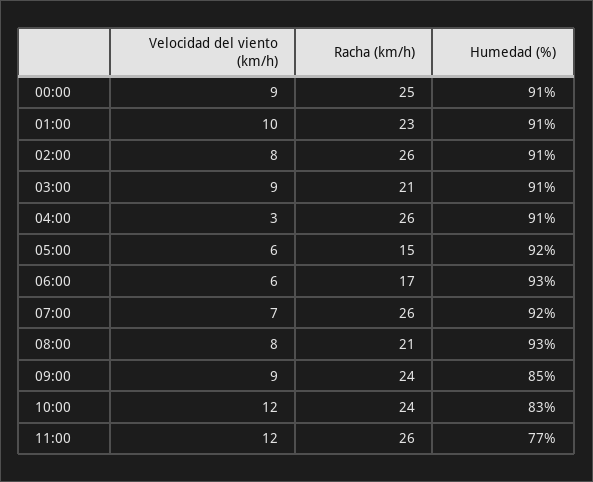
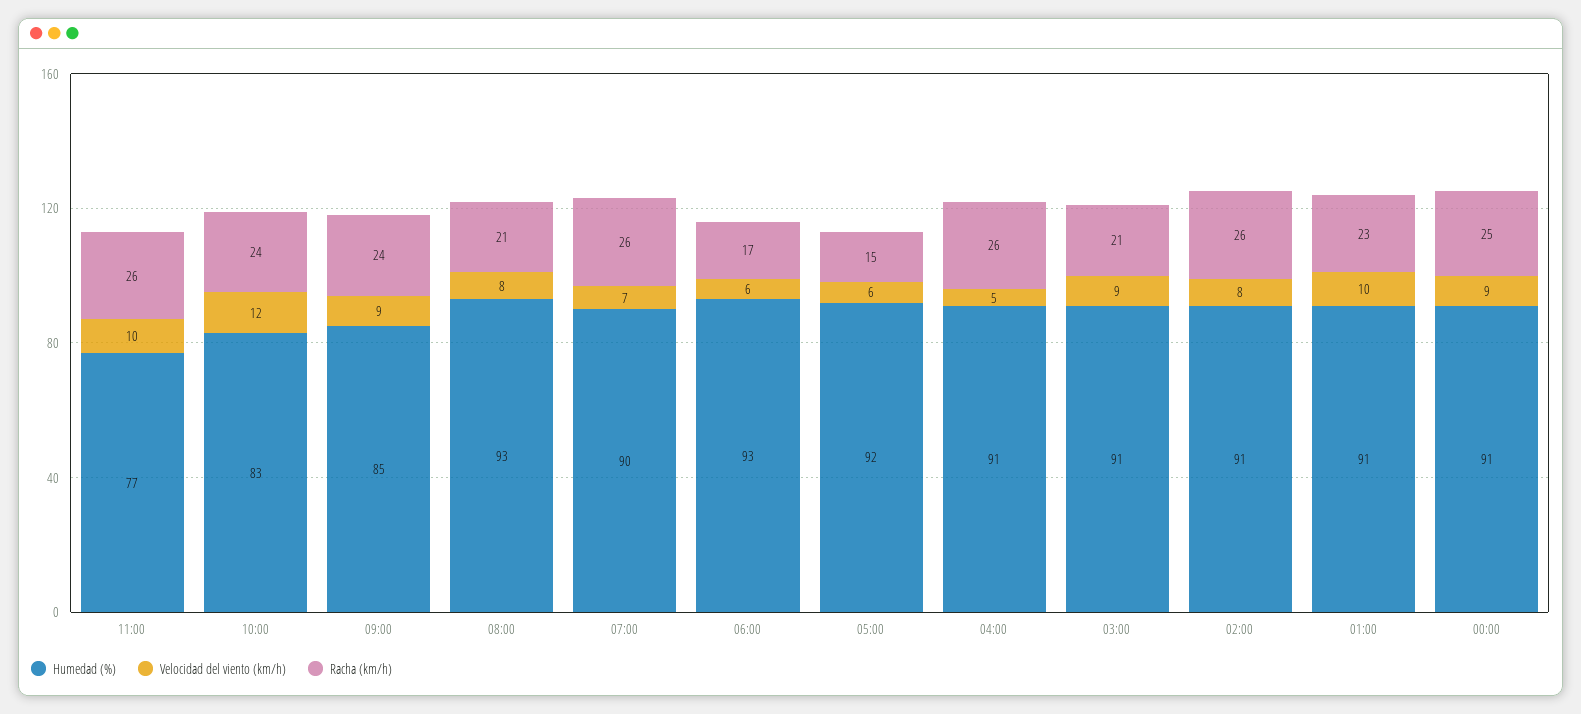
  {
    "Velocidad del viento (km/h)": {
      "00:00": 9,
      "01:00": 10,
      "02:00": 8,
      "03:00": 9,
-     "04:00": 3,
+     "04:00": 5,
      "05:00": 6,
      "06:00": 6,
      "07:00": 7,
      "08:00": 8,
      "09:00": 9,
      "10:00": 12,
-     "11:00": 12
+     "11:00": 10
    },
    "Racha (km/h)": {
      "00:00": 25,
      "01:00": 23,
      "02:00": 26,
      "03:00": 21,
      "04:00": 26,
      "05:00": 15,
      "06:00": 17,
      "07:00": 26,
      "08:00": 21,
      "09:00": 24,
      "10:00": 24,
      "11:00": 26
    },
    "Humedad (%)": {
      "00:00": 91,
      "01:00": 91,
      "02:00": 91,
      "03:00": 91,
      "04:00": 91,
      "05:00": 92,
      "06:00": 93,
-     "07:00": 92,
+     "07:00": 90,
      "08:00": 93,
      "09:00": 85,
      "10:00": 83,
      "11:00": 77
    }
  }

